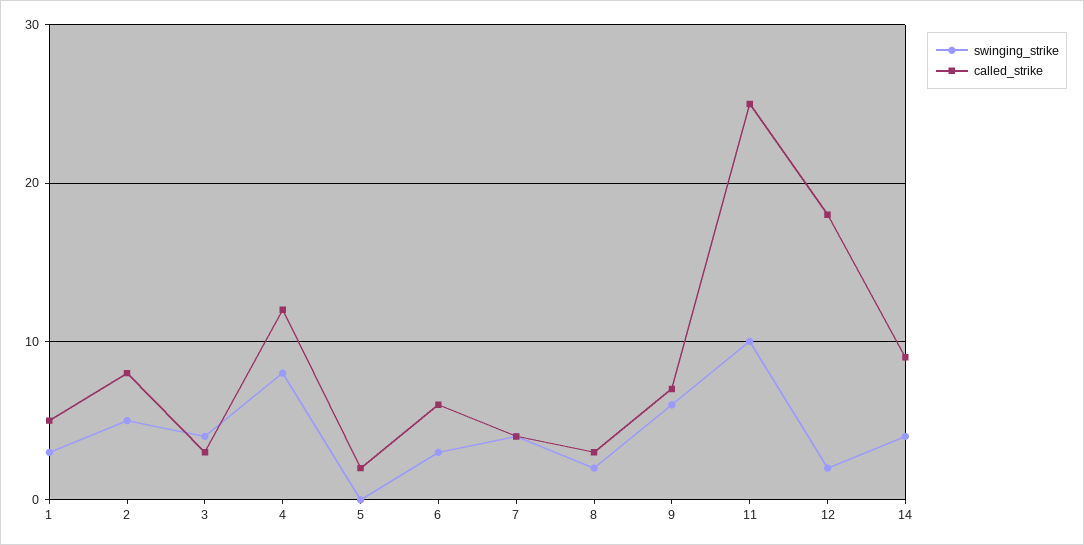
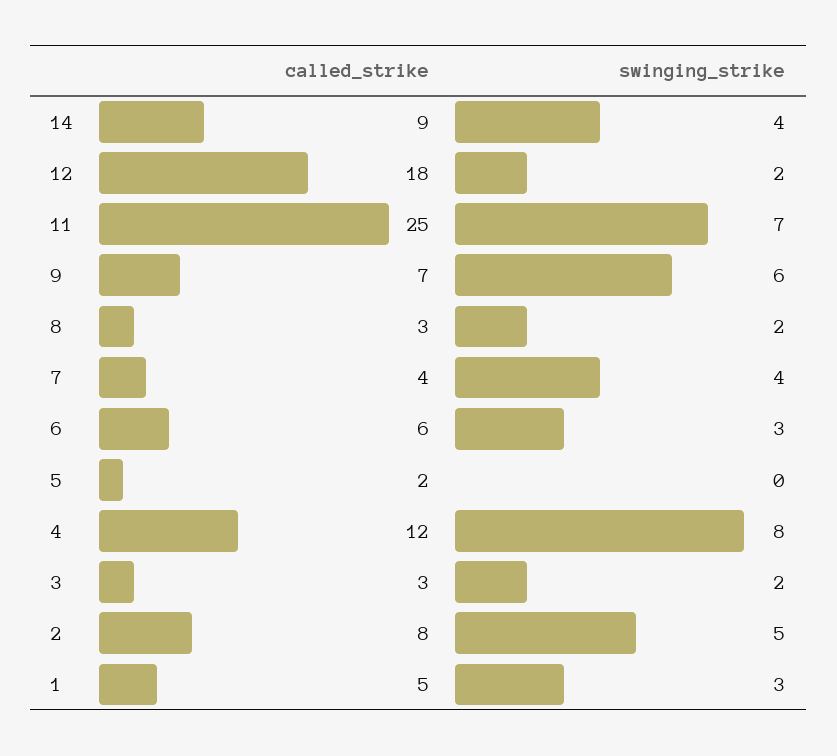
  {
    "swinging_strike": {
      "1": 3,
      "2": 5,
-     "3": 4,
+     "3": 2,
      "4": 8,
      "5": 0,
      "6": 3,
      "7": 4,
      "8": 2,
      "9": 6,
-     "11": 10,
+     "11": 7,
      "12": 2,
      "14": 4
    },
    "called_strike": {
      "1": 5,
      "2": 8,
      "3": 3,
      "4": 12,
      "5": 2,
      "6": 6,
      "7": 4,
      "8": 3,
      "9": 7,
      "11": 25,
      "12": 18,
      "14": 9
    }
  }

